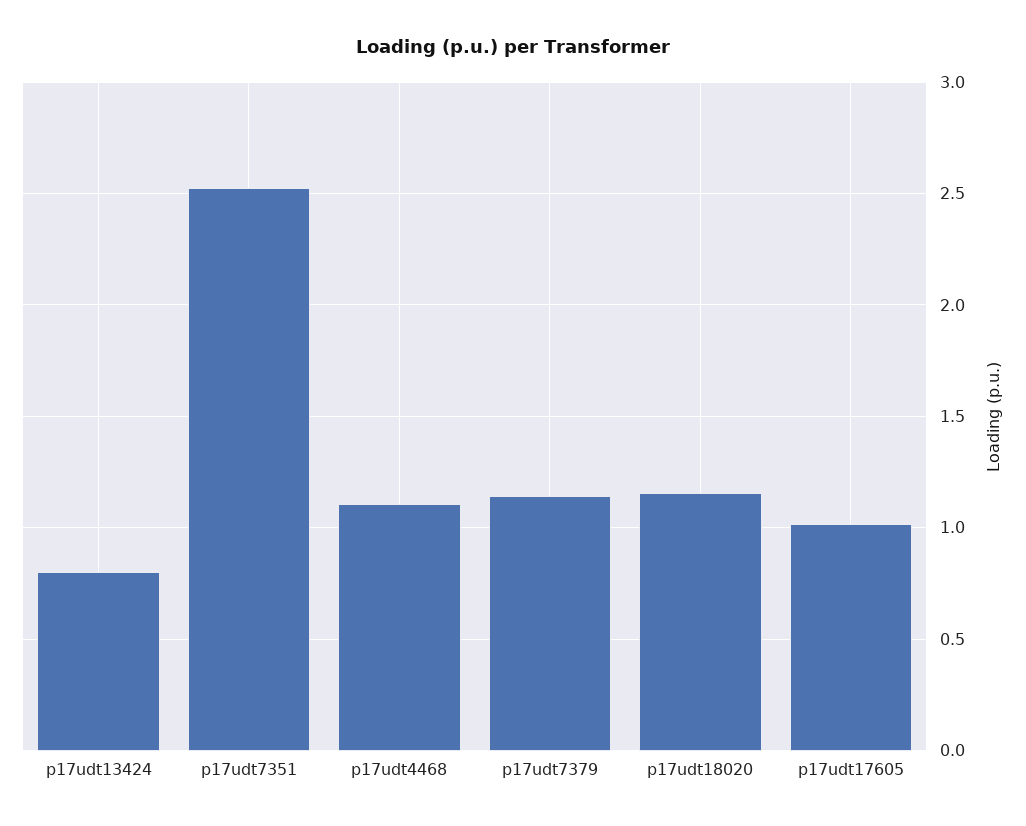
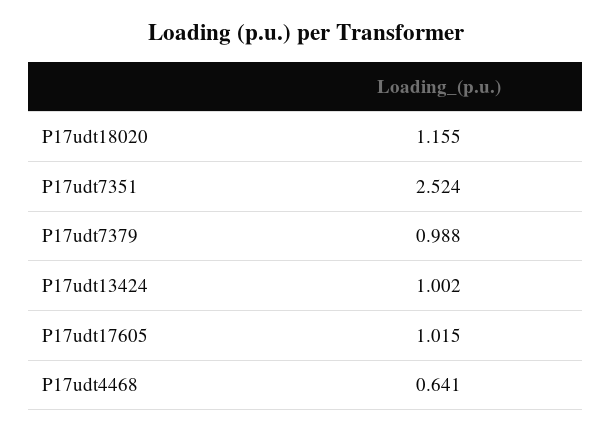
  {
-   "p17udt13424": 0.8,
+   "p17udt13424": 1.002,
    "p17udt7351": 2.524,
-   "p17udt4468": 1.1,
+   "p17udt4468": 0.641,
-   "p17udt7379": 1.15,
+   "p17udt7379": 0.988,
    "p17udt18020": 1.155,
    "p17udt17605": 1.015
  }

